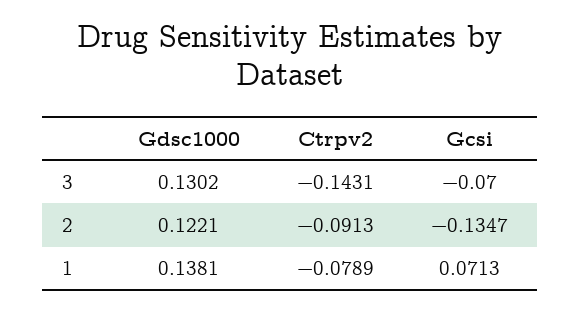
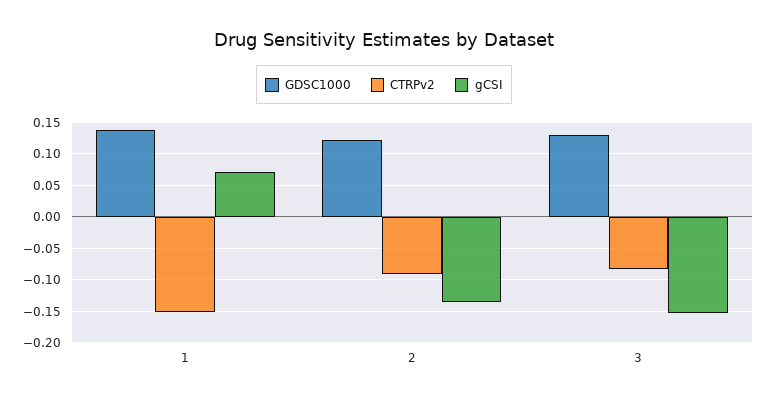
  {
    "Gdsc1000": {
      "3": 0.1302,
      "2": 0.1221,
      "1": 0.1381
    },
    "Ctrpv2": {
-     "3": -0.1431,
+     "3": -0.08,
      "2": -0.0913,
-     "1": -0.0789
+     "1": -0.15
    },
    "Gcsi": {
-     "3": -0.07,
+     "3": -0.15,
      "2": -0.1347,
      "1": 0.0713
    }
  }

